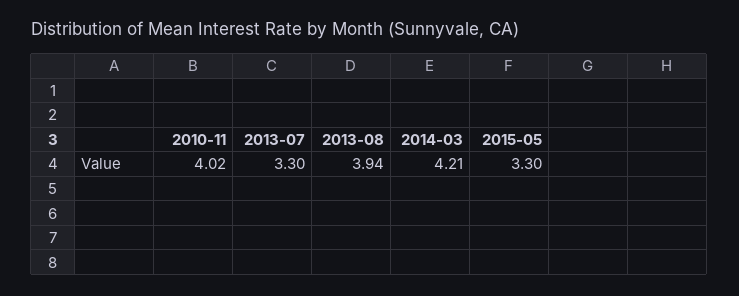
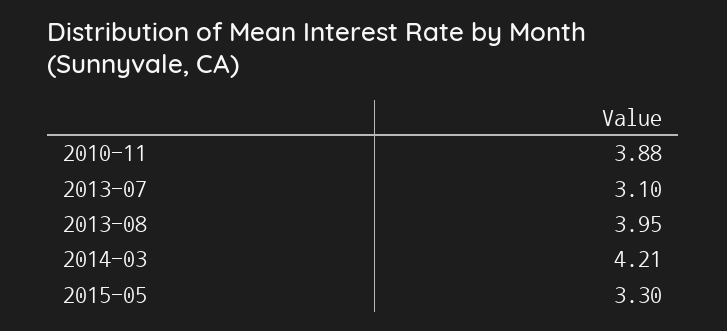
  {
-   "2010-11": 4.02,
+   "2010-11": 3.88,
-   "2013-07": 3.3,
+   "2013-07": 3.1,
-   "2013-08": 3.94,
+   "2013-08": 3.95,
    "2014-03": 4.21,
    "2015-05": 3.3
  }

